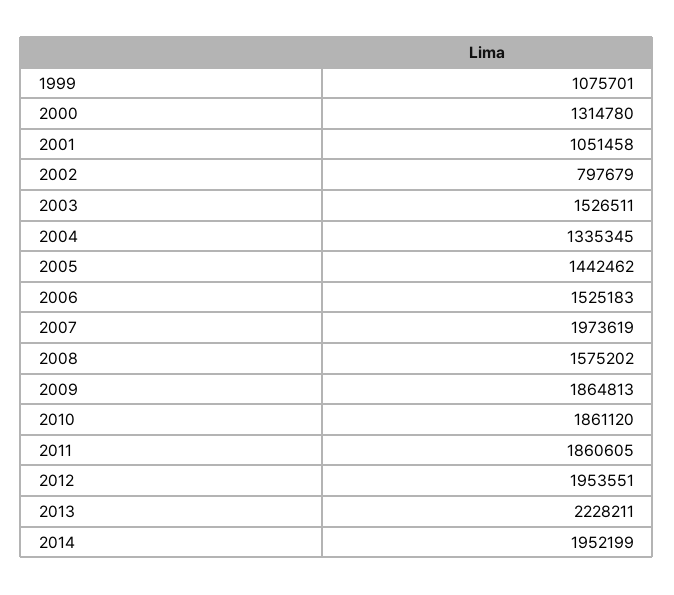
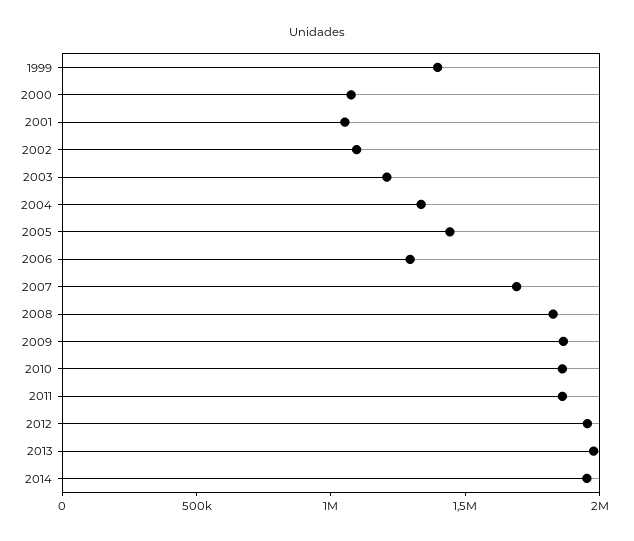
  {
-   "1999": 1075701,
+   "1999": 1400000,
-   "2000": 1314780,
+   "2000": 1100000,
    "2001": 1051458,
-   "2002": 797679,
+   "2002": 1100000,
-   "2003": 1526511,
+   "2003": 1200000,
    "2004": 1335345,
    "2005": 1442462,
-   "2006": 1525183,
+   "2006": 1300000,
-   "2007": 1973619,
+   "2007": 1700000,
-   "2008": 1575202,
+   "2008": 1800000,
    "2009": 1864813,
    "2010": 1861120,
    "2011": 1860605,
    "2012": 1953551,
-   "2013": 2228211,
+   "2013": 2000000,
    "2014": 1952199
  }

